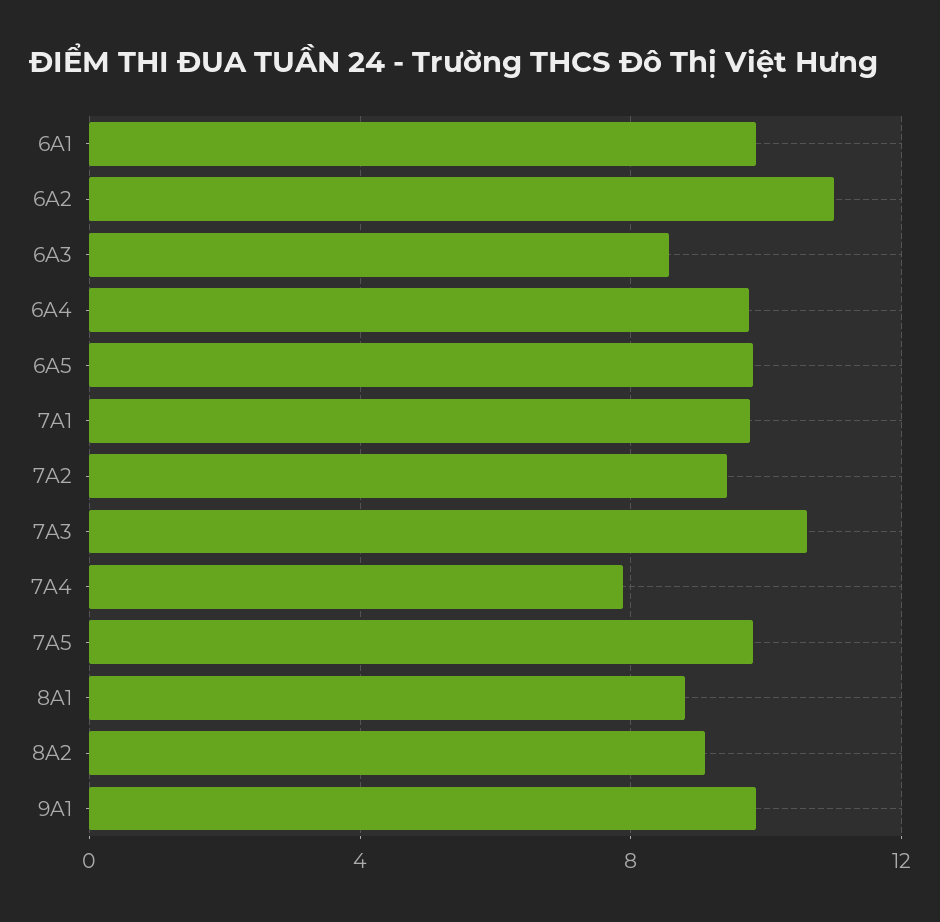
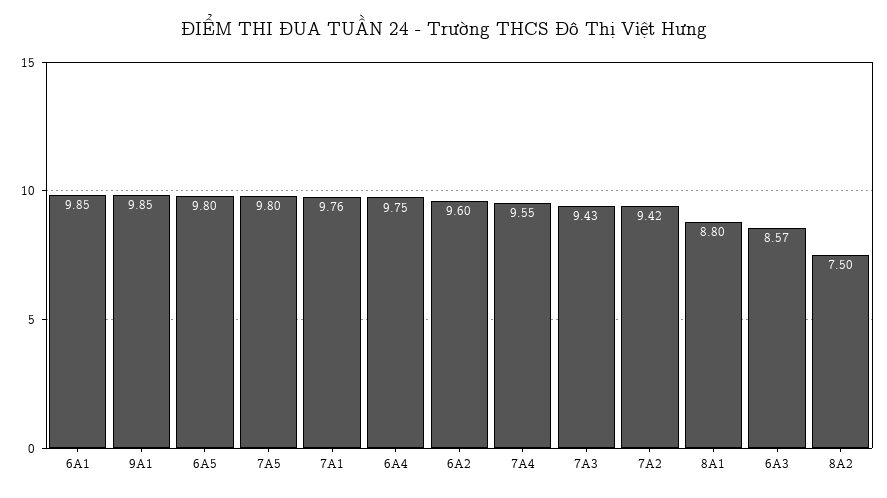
  {
    "6A1": 9.85,
-   "6A2": 11,
+   "6A2": 9.6,
    "6A3": 8.57,
    "6A4": 9.75,
    "6A5": 9.8,
    "7A1": 9.76,
    "7A2": 9.42,
-   "7A3": 10.5,
+   "7A3": 9.43,
-   "7A4": 8,
+   "7A4": 9.55,
    "7A5": 9.8,
    "8A1": 8.8,
-   "8A2": 9,
+   "8A2": 7.5,
    "9A1": 9.85
  }

